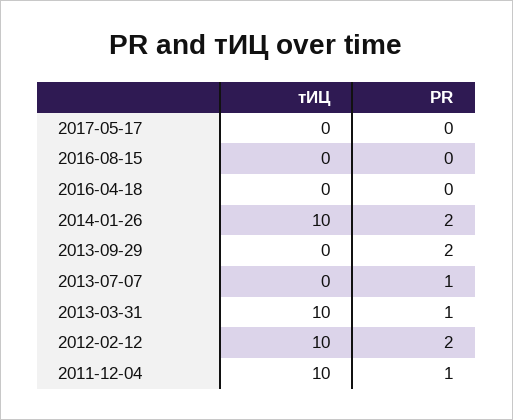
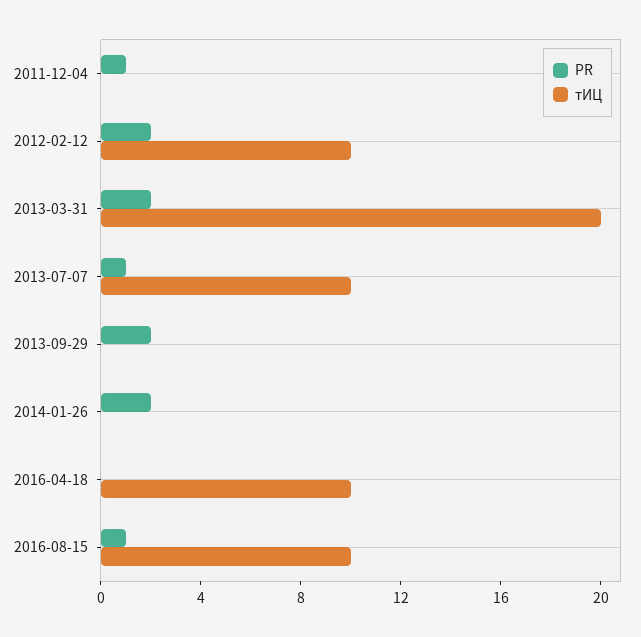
  {
    "тИЦ": {
-     "2017-05-17": 0,
-     "2016-08-15": 0,
+     "2016-08-15": 10,
-     "2016-04-18": 0,
+     "2016-04-18": 10,
-     "2014-01-26": 10,
+     "2014-01-26": 0,
      "2013-09-29": 0,
-     "2013-07-07": 0,
+     "2013-07-07": 10,
-     "2013-03-31": 10,
+     "2013-03-31": 20,
      "2012-02-12": 10,
-     "2011-12-04": 10
+     "2011-12-04": 0
    },
    "PR": {
-     "2017-05-17": 0,
-     "2016-08-15": 0,
+     "2016-08-15": 1,
      "2016-04-18": 0,
      "2014-01-26": 2,
      "2013-09-29": 2,
      "2013-07-07": 1,
-     "2013-03-31": 1,
+     "2013-03-31": 2,
      "2012-02-12": 2,
      "2011-12-04": 1
    }
  }

